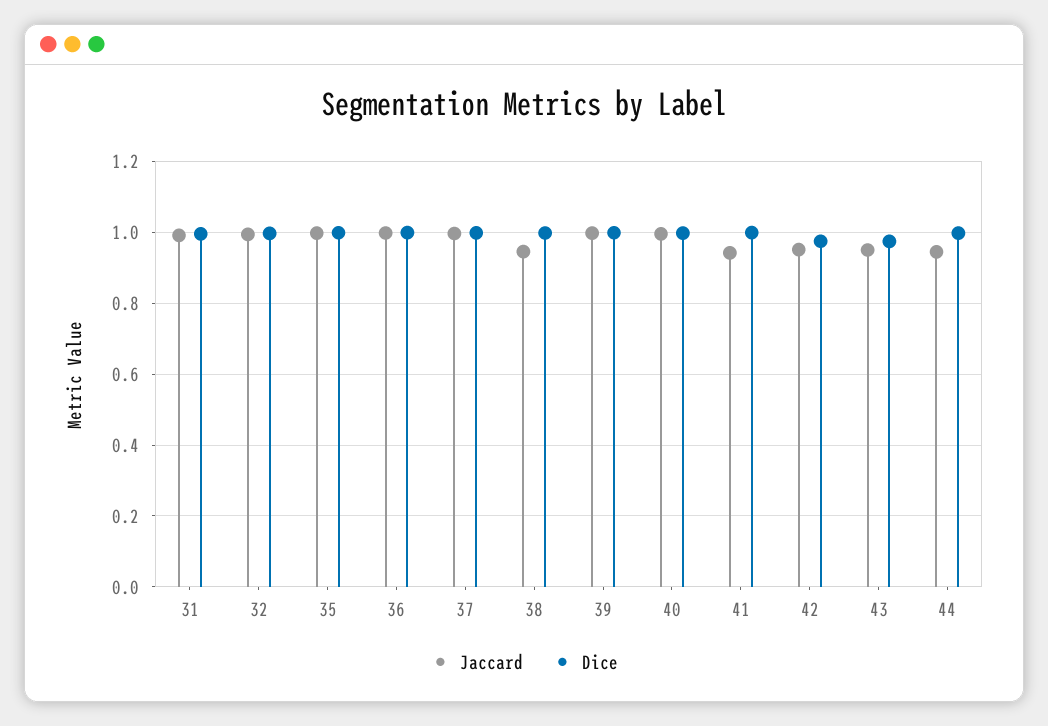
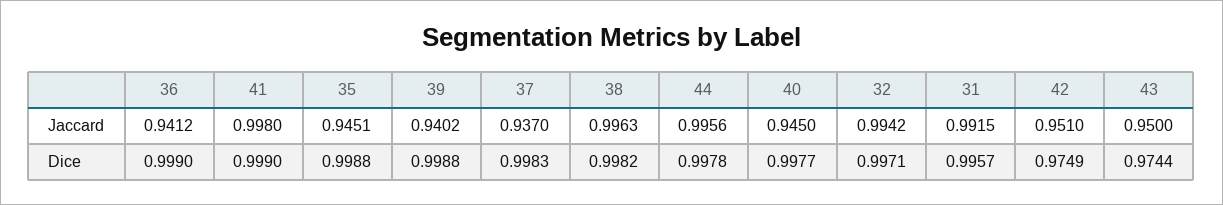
  {
    "Jaccard": {
      "31": 0.9915,
      "32": 0.9942,
-     "35": 1,
+     "35": 0.9451,
-     "36": 1,
+     "36": 0.9412,
-     "37": 1,
+     "37": 0.937,
-     "38": 0.94,
+     "38": 0.9963,
-     "39": 1,
+     "39": 0.9402,
-     "40": 1,
+     "40": 0.945,
-     "41": 0.94,
+     "41": 0.998,
      "42": 0.951,
      "43": 0.95,
-     "44": 0.94
+     "44": 0.9956
    },
    "Dice": {
      "31": 0.9957,
      "32": 0.9971,
      "35": 0.9988,
      "36": 0.999,
      "37": 0.9983,
      "38": 0.9982,
      "39": 0.9988,
      "40": 0.9977,
      "41": 0.999,
      "42": 0.9749,
      "43": 0.9744,
      "44": 0.9978
    }
  }

